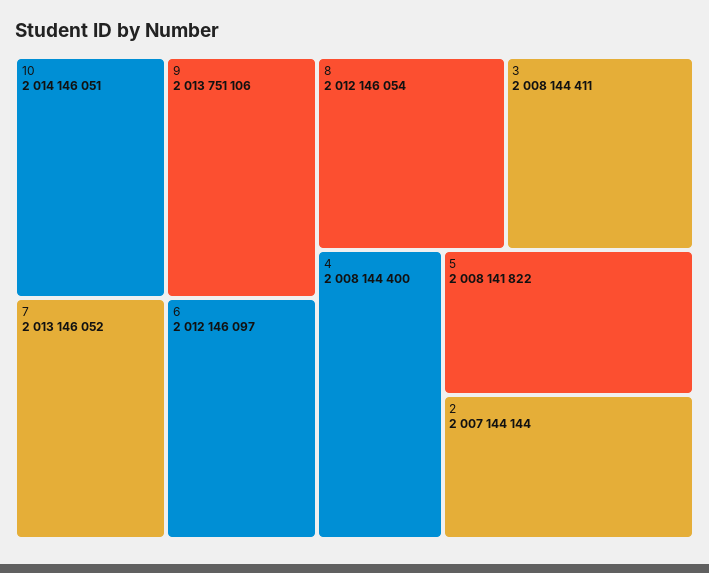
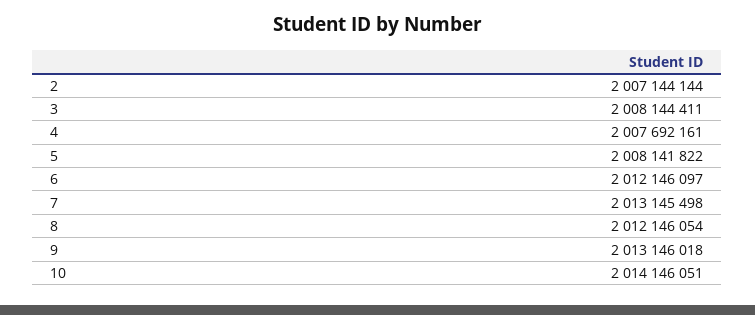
  {
    "10": 2014146051,
-   "9": 2013751106,
+   "9": 2013146018,
-   "7": 2013146052,
+   "7": 2013145498,
    "6": 2012146097,
    "8": 2012146054,
    "3": 2008144411,
-   "4": 2008144400,
+   "4": 2007692161,
    "5": 2008141822,
    "2": 2007144144
  }

